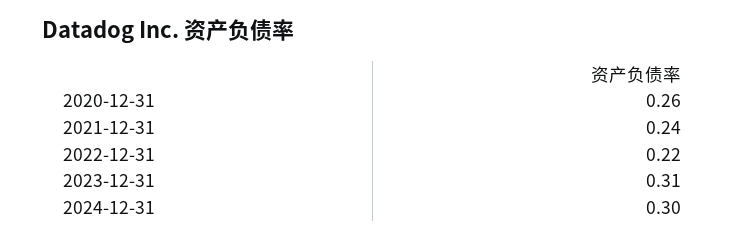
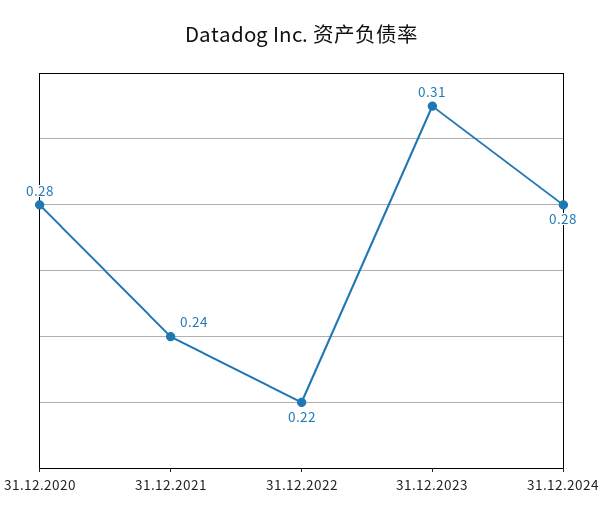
  {
-   "2020-12-31": 0.26,
+   "2020-12-31": 0.28,
    "2021-12-31": 0.24,
    "2022-12-31": 0.22,
    "2023-12-31": 0.31,
-   "2024-12-31": 0.3
+   "2024-12-31": 0.28
  }

